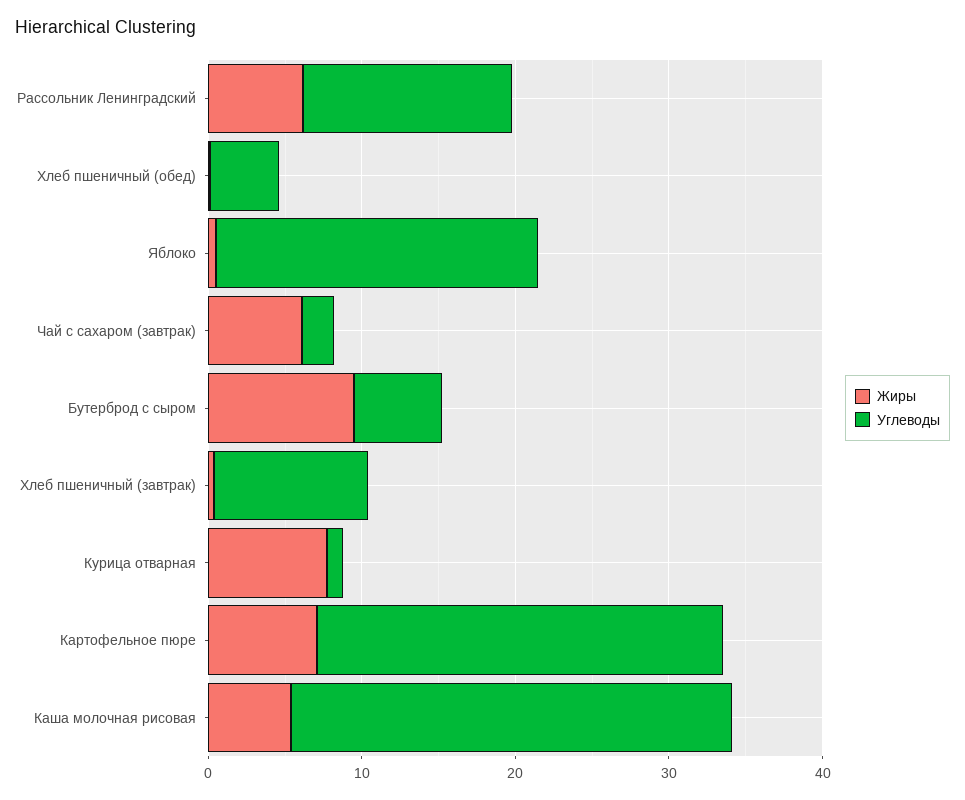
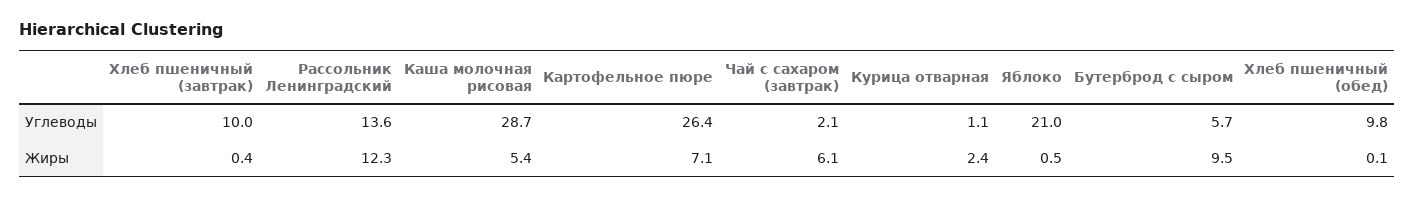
  {
    "Жиры": {
-     "Рассольник Ленинградский": 6,
+     "Рассольник Ленинградский": 12.3,
      "Хлеб пшеничный (обед)": 0.1,
      "Яблоко": 0.5,
      "Чай с сахаром (завтрак)": 6.1,
      "Бутерброд с сыром": 9.5,
      "Хлеб пшеничный (завтрак)": 0.4,
-     "Курица отварная": 8,
+     "Курица отварная": 2.4,
      "Картофельное пюре": 7.1,
      "Каша молочная рисовая": 5.4
    },
    "Углеводы": {
      "Рассольник Ленинградский": 13.6,
-     "Хлеб пшеничный (обед)": 4,
+     "Хлеб пшеничный (обед)": 9.8,
      "Яблоко": 21,
      "Чай с сахаром (завтрак)": 2.1,
      "Бутерброд с сыром": 5.7,
      "Хлеб пшеничный (завтрак)": 10,
      "Курица отварная": 1.1,
      "Картофельное пюре": 26.4,
      "Каша молочная рисовая": 28.7
    }
  }

